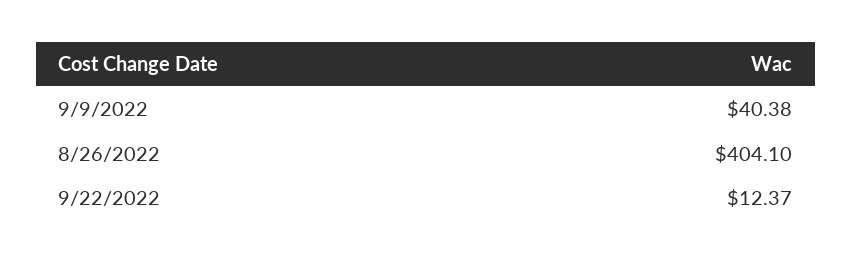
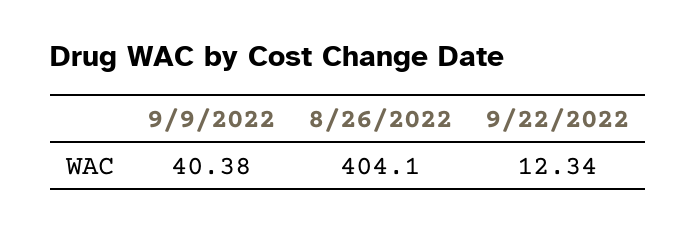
  {
    "9/9/2022": 40.38,
    "8/26/2022": 404.1,
-   "9/22/2022": 12.37
+   "9/22/2022": 12.34
  }

